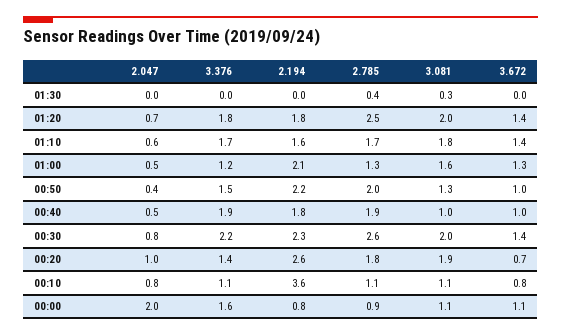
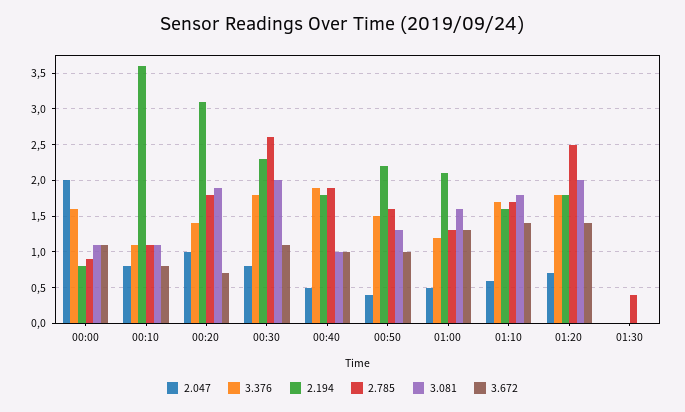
  {
    "2.047": {
      "01:30": 0,
      "01:20": 0.7,
      "01:10": 0.6,
      "01:00": 0.5,
      "00:50": 0.4,
      "00:40": 0.5,
      "00:30": 0.8,
      "00:20": 1,
      "00:10": 0.8,
      "00:00": 2
    },
    "3.376": {
      "01:30": 0,
      "01:20": 1.8,
      "01:10": 1.7,
      "01:00": 1.2,
      "00:50": 1.5,
      "00:40": 1.9,
-     "00:30": 2.2,
+     "00:30": 1.8,
      "00:20": 1.4,
      "00:10": 1.1,
      "00:00": 1.6
    },
    "2.194": {
      "01:30": 0,
      "01:20": 1.8,
      "01:10": 1.6,
      "01:00": 2.1,
      "00:50": 2.2,
      "00:40": 1.8,
      "00:30": 2.3,
-     "00:20": 2.6,
+     "00:20": 3.1,
      "00:10": 3.6,
      "00:00": 0.8
    },
    "2.785": {
      "01:30": 0.4,
      "01:20": 2.5,
      "01:10": 1.7,
      "01:00": 1.3,
-     "00:50": 2,
+     "00:50": 1.6,
      "00:40": 1.9,
      "00:30": 2.6,
      "00:20": 1.8,
      "00:10": 1.1,
      "00:00": 0.9
    },
    "3.081": {
-     "01:30": 0.3,
+     "01:30": 0,
      "01:20": 2,
      "01:10": 1.8,
      "01:00": 1.6,
      "00:50": 1.3,
      "00:40": 1,
      "00:30": 2,
      "00:20": 1.9,
      "00:10": 1.1,
      "00:00": 1.1
    },
    "3.672": {
      "01:30": 0,
      "01:20": 1.4,
      "01:10": 1.4,
      "01:00": 1.3,
      "00:50": 1,
      "00:40": 1,
-     "00:30": 1.4,
+     "00:30": 1.1,
      "00:20": 0.7,
      "00:10": 0.8,
      "00:00": 1.1
    }
  }

